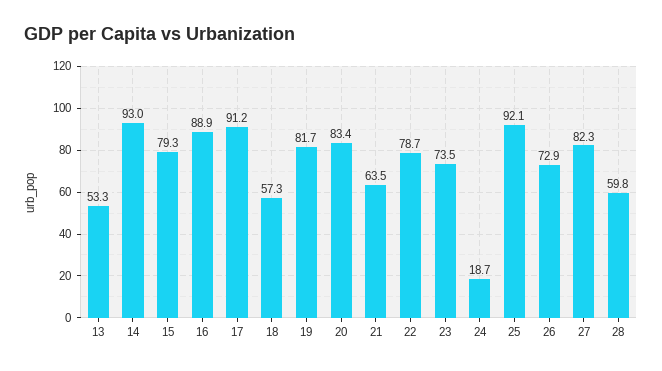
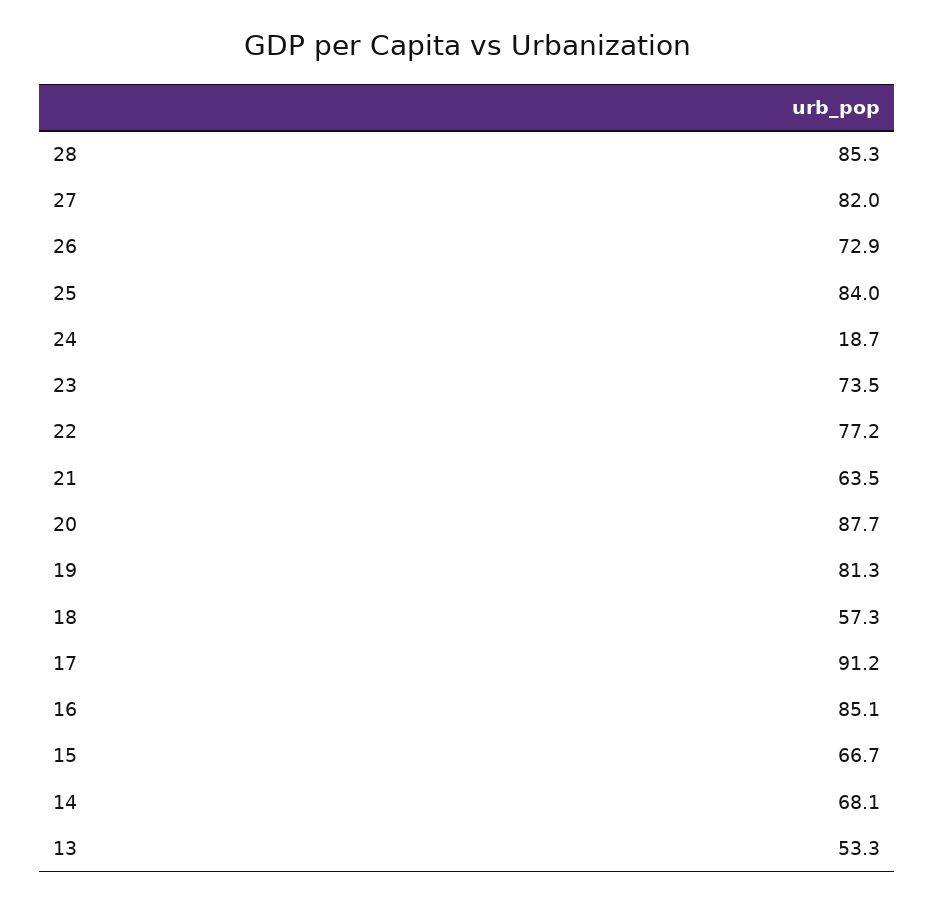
  {
    "13": 53.3,
-   "14": 93,
+   "14": 68.1,
-   "15": 79.3,
+   "15": 66.7,
-   "16": 88.9,
+   "16": 85.1,
    "17": 91.2,
    "18": 57.3,
-   "19": 81.7,
+   "19": 81.3,
-   "20": 83.4,
+   "20": 87.7,
    "21": 63.5,
-   "22": 78.7,
+   "22": 77.2,
    "23": 73.5,
    "24": 18.7,
-   "25": 92.1,
+   "25": 84,
    "26": 72.9,
-   "27": 82.3,
+   "27": 82,
-   "28": 59.8
+   "28": 85.3
  }

